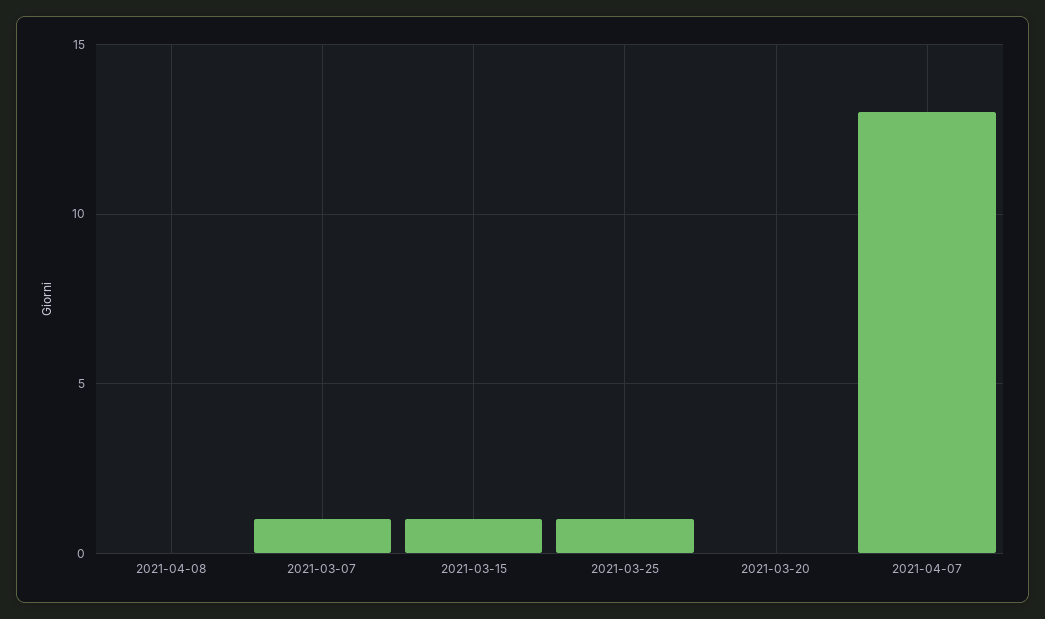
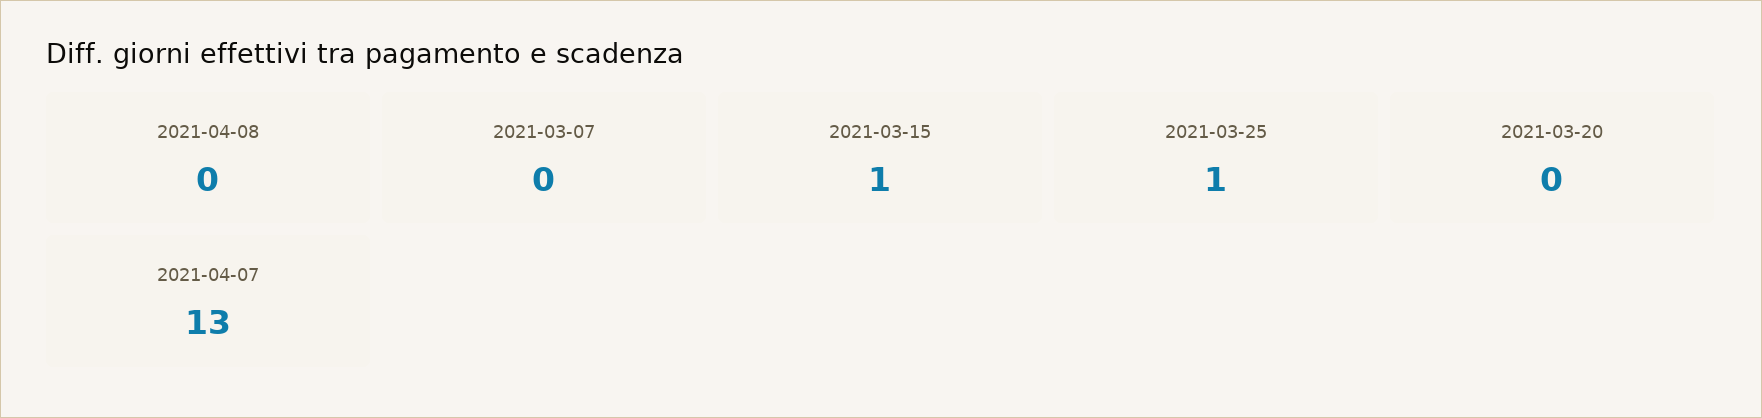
  {
    "2021-04-08": 0,
-   "2021-03-07": 1,
+   "2021-03-07": 0,
    "2021-03-15": 1,
    "2021-03-25": 1,
    "2021-03-20": 0,
    "2021-04-07": 13
  }

